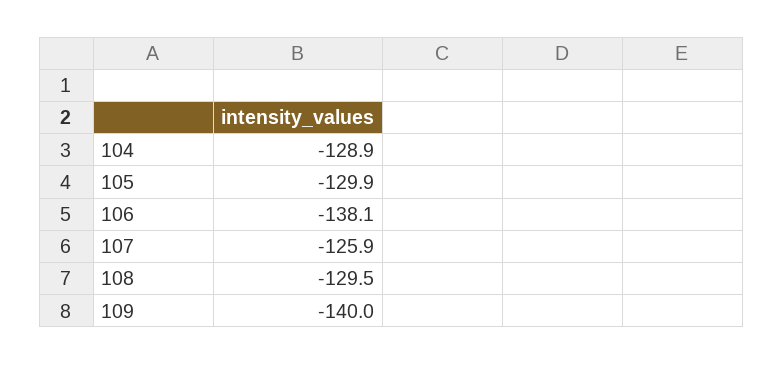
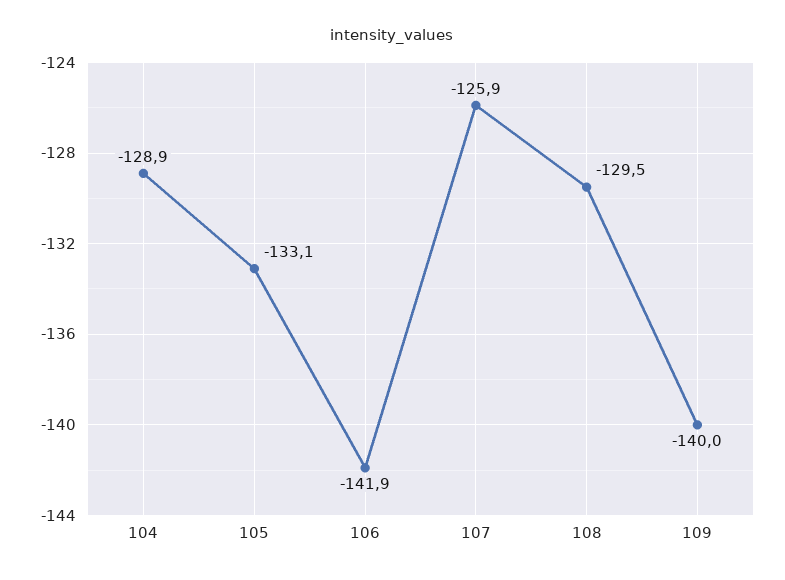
  {
    "104": -128.9,
-   "105": -129.9,
+   "105": -133.1,
-   "106": -138.1,
+   "106": -141.9,
    "107": -125.9,
    "108": -129.5,
    "109": -140
  }

